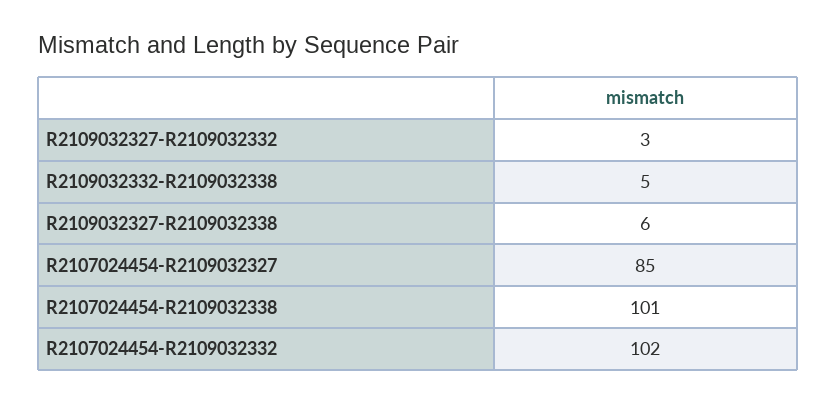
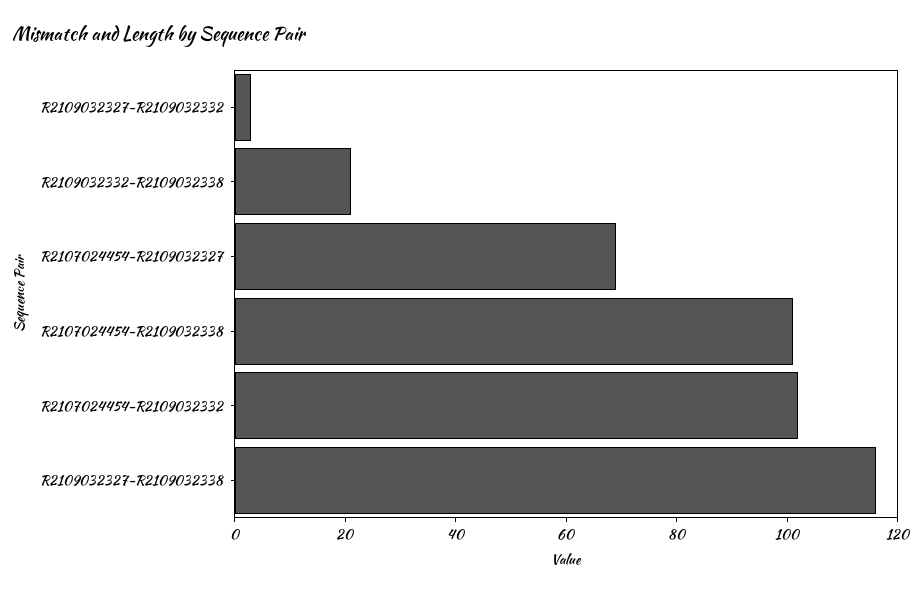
  {
    "R2109032327-R2109032332": 3,
-   "R2109032332-R2109032338": 5,
+   "R2109032332-R2109032338": 20,
-   "R2109032327-R2109032338": 6,
+   "R2109032327-R2109032338": 115,
-   "R2107024454-R2109032327": 85,
+   "R2107024454-R2109032327": 70,
    "R2107024454-R2109032338": 101,
    "R2107024454-R2109032332": 102
  }

